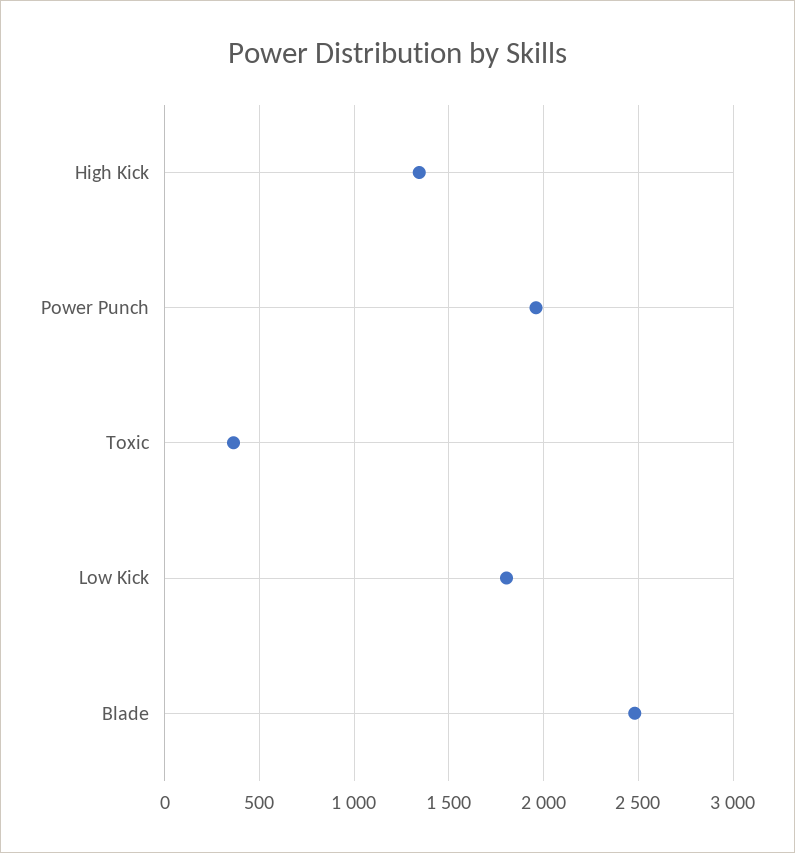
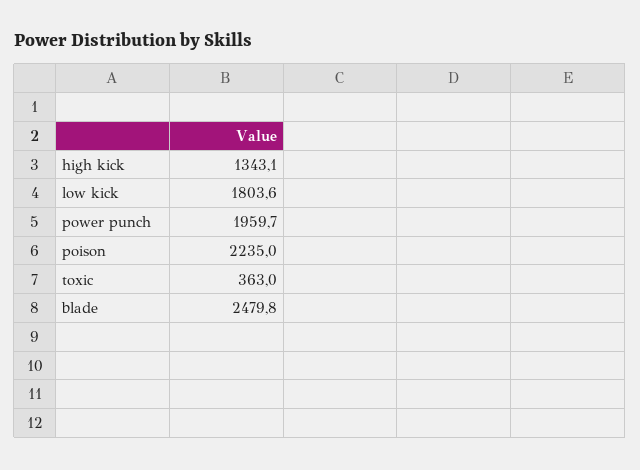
  {
    "High Kick": 1343.1,
    "Power Punch": 1959.7,
    "Toxic": 363,
    "Low Kick": 1803.6,
-   "Blade": 2479.8
+   "Blade": 2479.8,
+   "poison": 2235
  }

